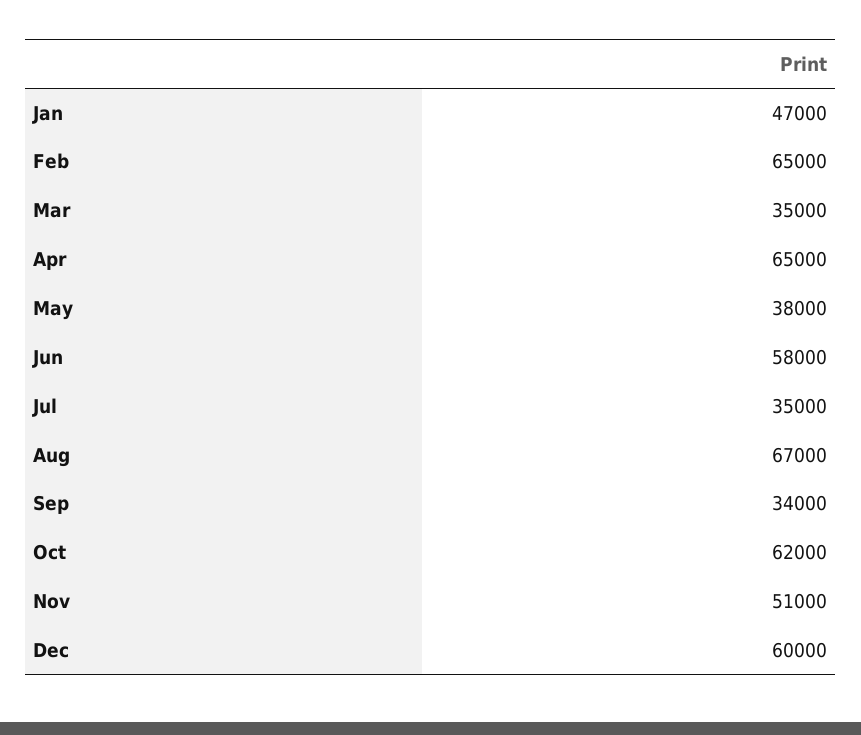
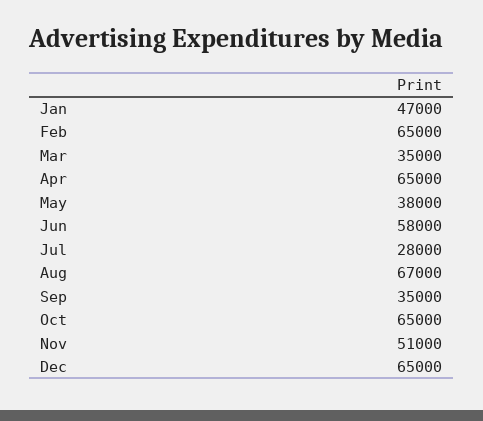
  {
    "Jan": 47000,
    "Feb": 65000,
    "Mar": 35000,
    "Apr": 65000,
    "May": 38000,
    "Jun": 58000,
-   "Jul": 35000,
+   "Jul": 28000,
    "Aug": 67000,
-   "Sep": 34000,
+   "Sep": 35000,
-   "Oct": 62000,
+   "Oct": 65000,
    "Nov": 51000,
-   "Dec": 60000
+   "Dec": 65000
  }

